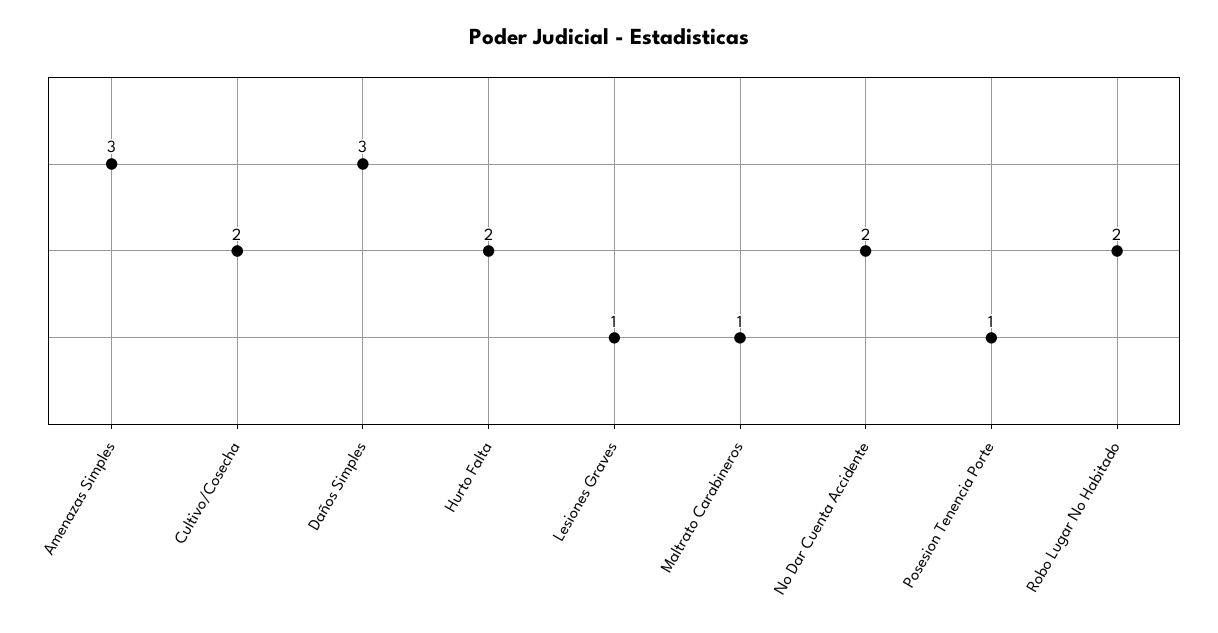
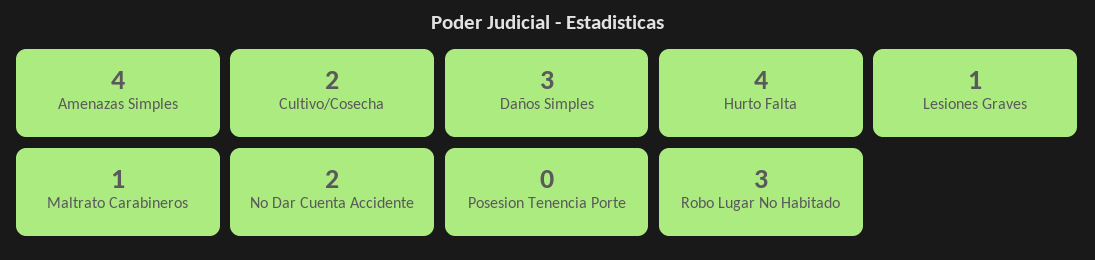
  {
-   "Amenazas Simples": 3,
+   "Amenazas Simples": 4,
    "Cultivo/Cosecha": 2,
    "Daños Simples": 3,
-   "Hurto Falta": 2,
+   "Hurto Falta": 4,
    "Lesiones Graves": 1,
    "Maltrato Carabineros": 1,
    "No Dar Cuenta Accidente": 2,
-   "Posesion Tenencia Porte": 1,
+   "Posesion Tenencia Porte": 0,
-   "Robo Lugar No Habitado": 2
+   "Robo Lugar No Habitado": 3
  }

